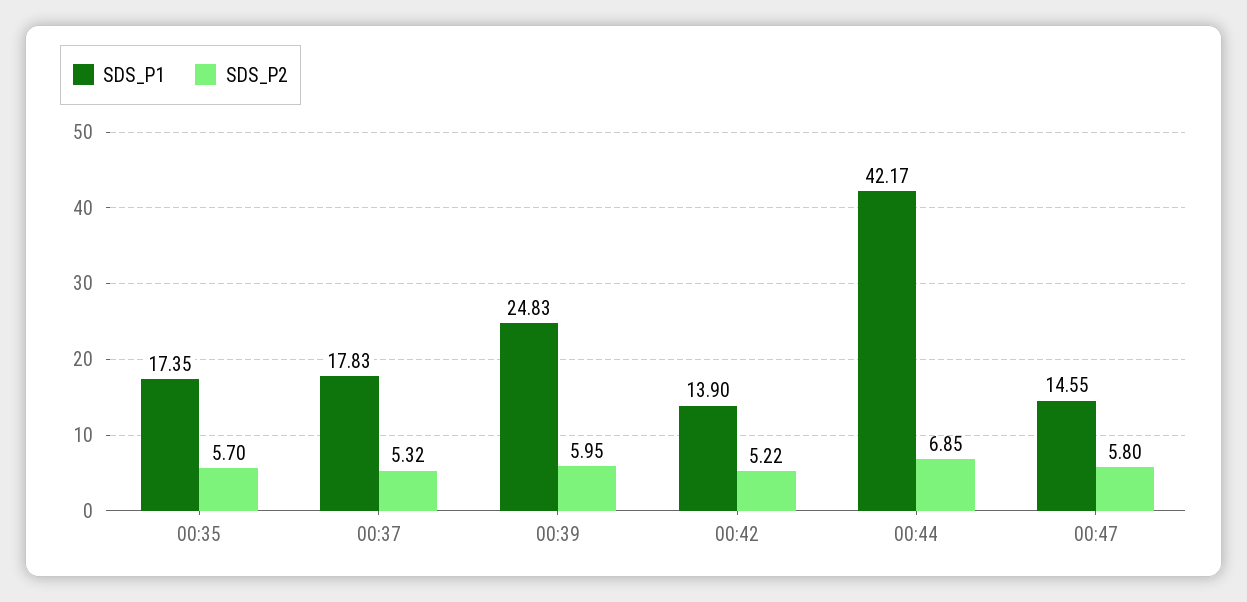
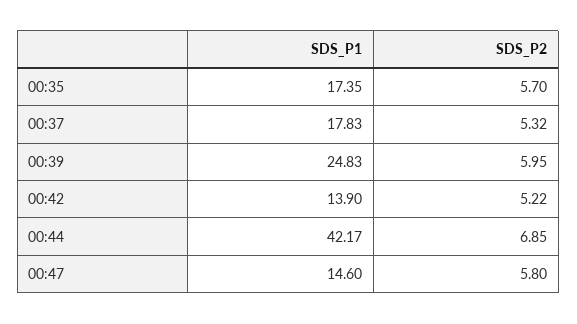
  {
    "SDS_P1": {
      "00:35": 17.35,
      "00:37": 17.83,
      "00:39": 24.83,
      "00:42": 13.9,
      "00:44": 42.17,
-     "00:47": 14.55
+     "00:47": 14.6
    },
    "SDS_P2": {
      "00:35": 5.7,
      "00:37": 5.32,
      "00:39": 5.95,
      "00:42": 5.22,
      "00:44": 6.85,
      "00:47": 5.8
    }
  }

